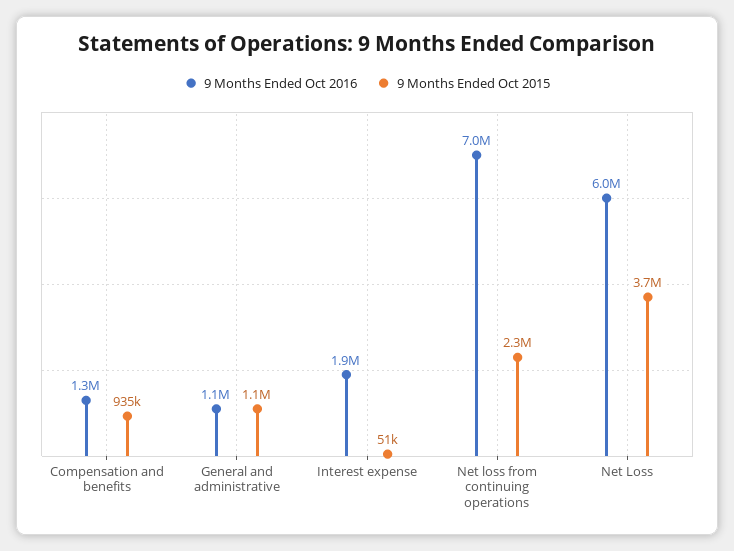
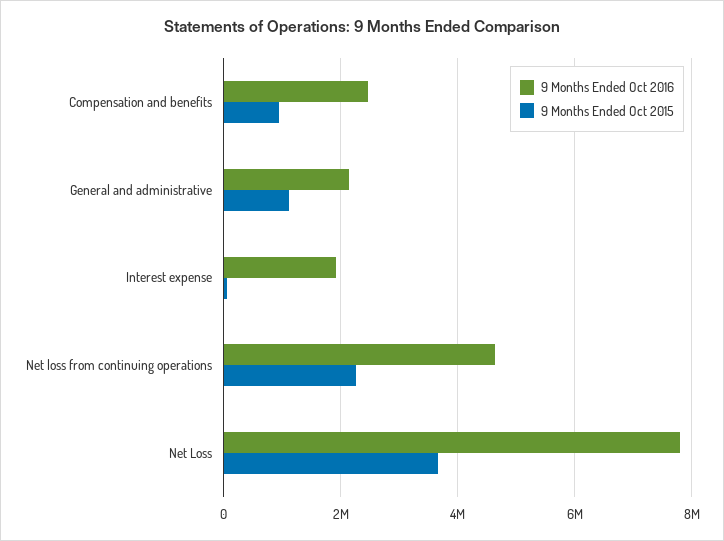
  {
    "9 Months Ended Oct 2016": {
-     "Compensation and benefits": 1300000,
+     "Compensation and benefits": 2400000,
-     "General and administrative": 1100000,
+     "General and administrative": 2200000,
      "Interest expense": 1900000,
-     "Net loss from continuing operations": 7000000,
+     "Net loss from continuing operations": 4600000,
-     "Net Loss": 6000000
+     "Net Loss": 7800000
    },
    "9 Months Ended Oct 2015": {
      "Compensation and benefits": 935000,
      "General and administrative": 1100000,
      "Interest expense": 51000,
      "Net loss from continuing operations": 2300000,
      "Net Loss": 3700000
    }
  }

